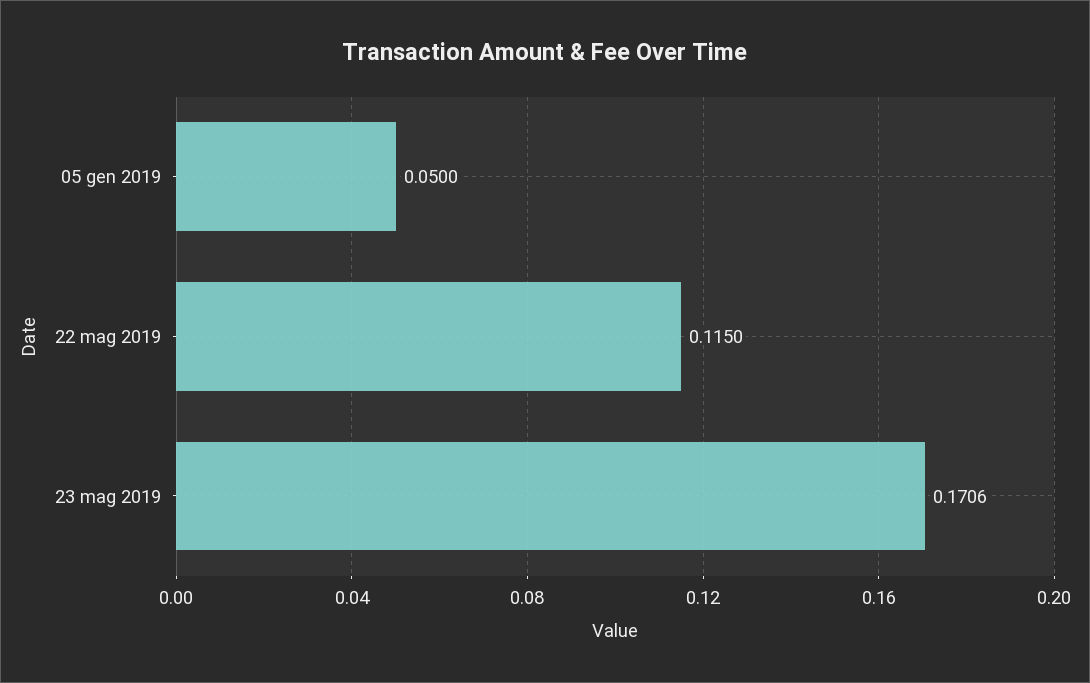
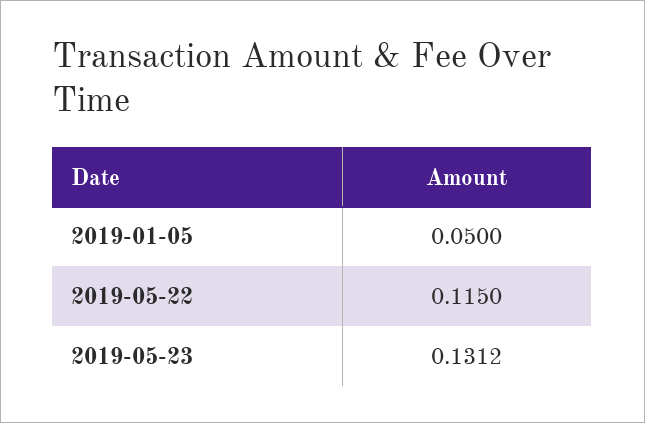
  {
    "05 gen 2019": 0.05,
    "22 mag 2019": 0.115,
-   "23 mag 2019": 0.1706
+   "23 mag 2019": 0.1312
  }

